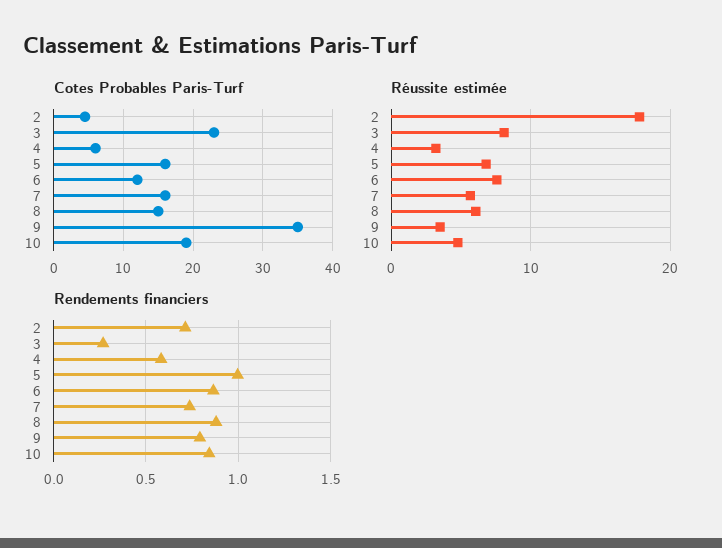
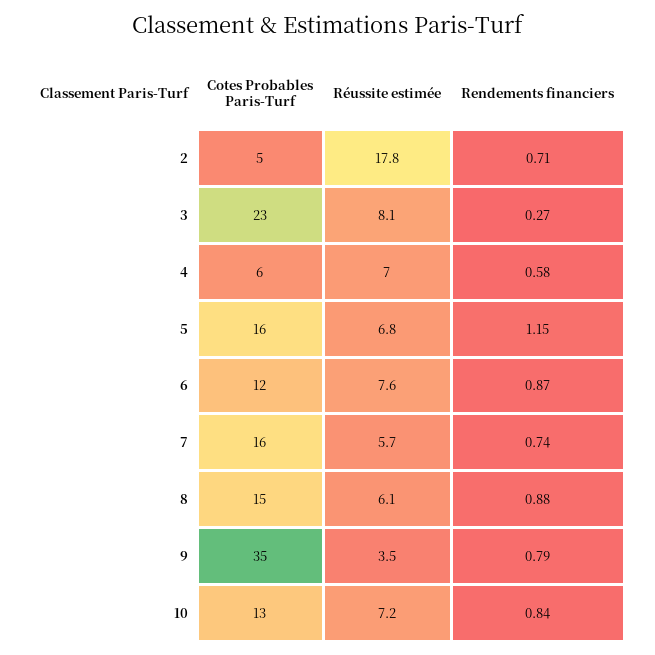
  {
    "Cotes Probables Paris-Turf": {
      "2": 5,
      "3": 23,
      "4": 6,
      "5": 16,
      "6": 12,
      "7": 16,
      "8": 15,
      "9": 35,
-     "10": 19
+     "10": 13
    },
    "Réussite estimée": {
      "2": 17.8,
      "3": 8.1,
-     "4": 3,
+     "4": 7,
      "5": 6.8,
      "6": 7.6,
      "7": 5.7,
      "8": 6.1,
      "9": 3.5,
-     "10": 5
+     "10": 7.2
    },
    "Rendements financiers": {
      "2": 0.71,
      "3": 0.27,
      "4": 0.58,
-     "5": 1,
+     "5": 1.15,
      "6": 0.87,
      "7": 0.74,
      "8": 0.88,
      "9": 0.79,
      "10": 0.84
    }
  }

